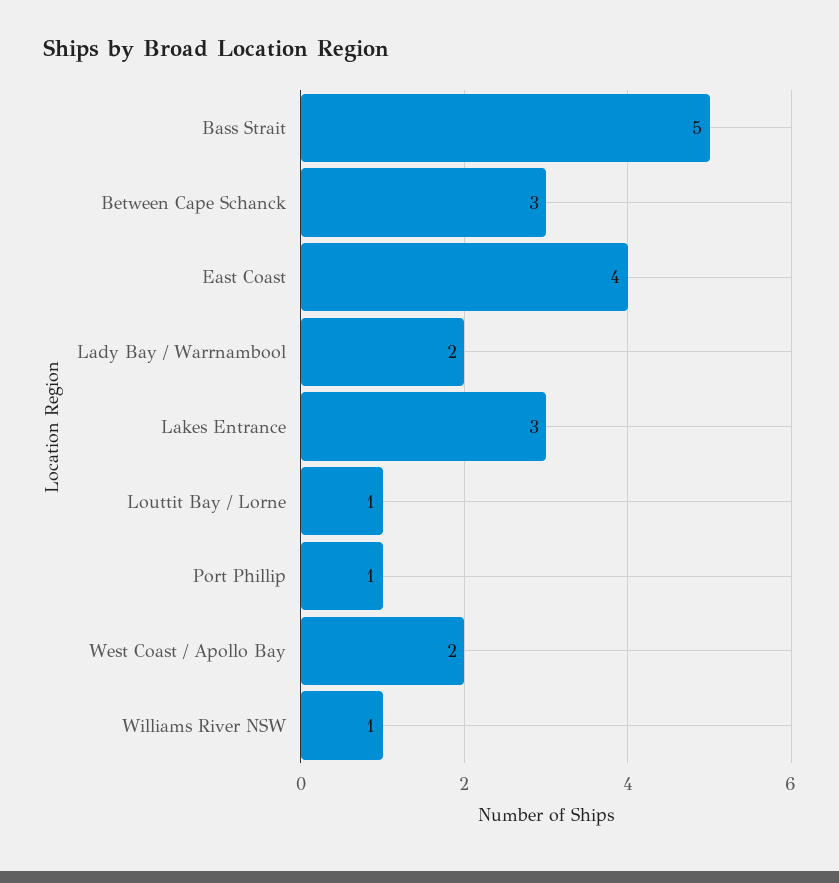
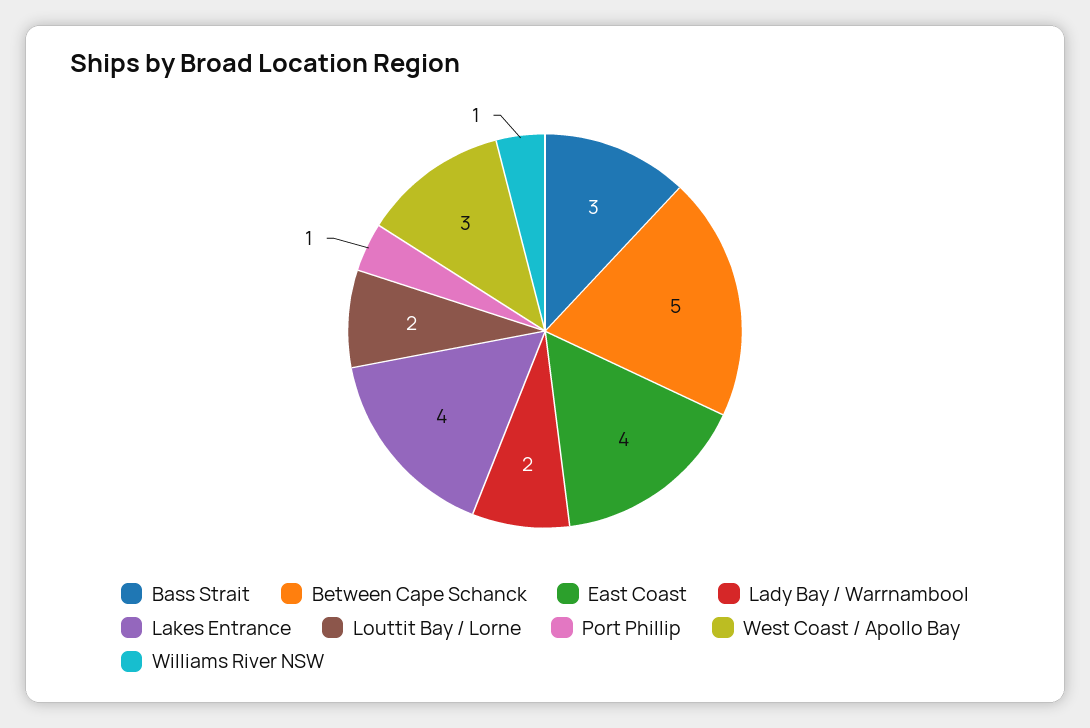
  {
-   "Bass Strait": 5,
+   "Bass Strait": 3,
-   "Between Cape Schanck": 3,
+   "Between Cape Schanck": 5,
    "East Coast": 4,
    "Lady Bay / Warrnambool": 2,
-   "Lakes Entrance": 3,
+   "Lakes Entrance": 4,
-   "Louttit Bay / Lorne": 1,
+   "Louttit Bay / Lorne": 2,
    "Port Phillip": 1,
-   "West Coast / Apollo Bay": 2,
+   "West Coast / Apollo Bay": 3,
    "Williams River NSW": 1
  }

